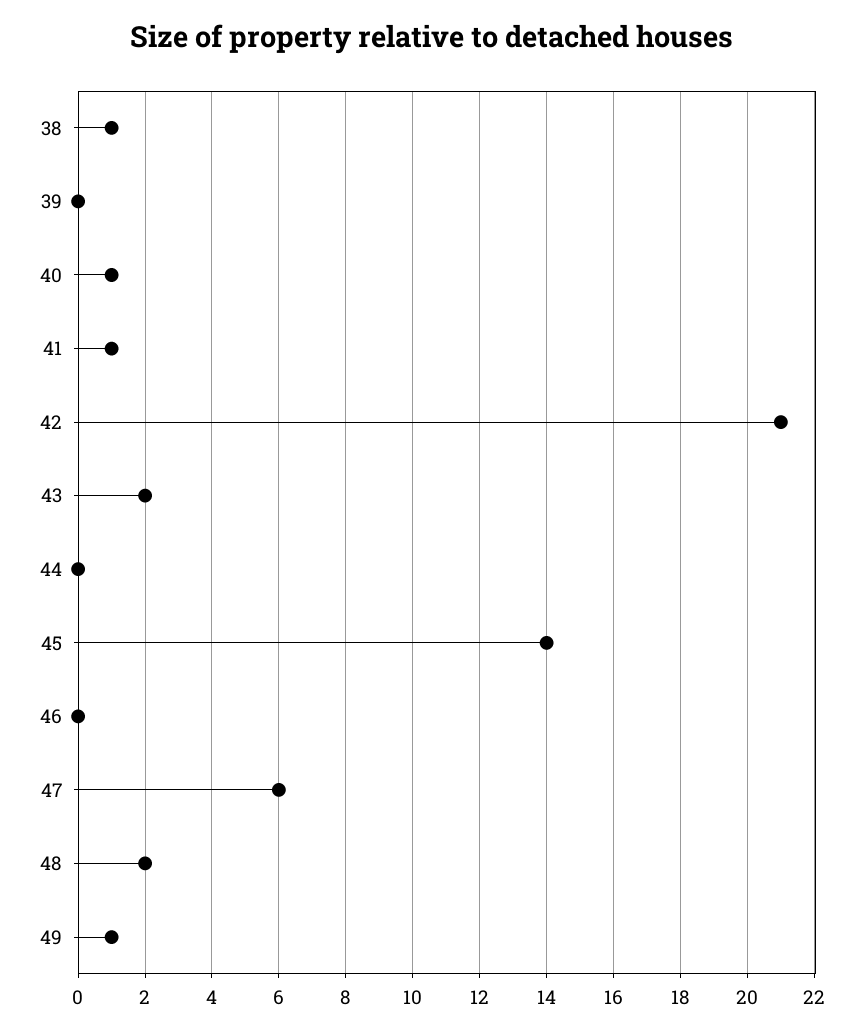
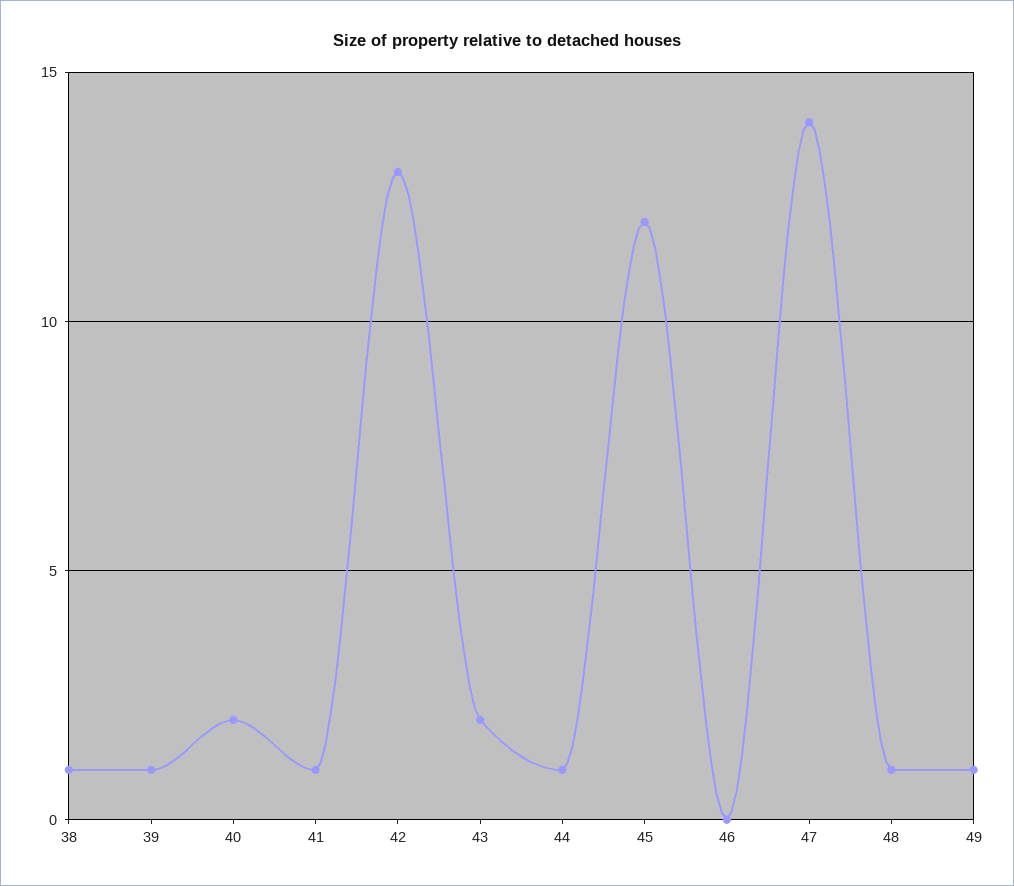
  {
    "38": 1,
-   "39": 0,
+   "39": 1,
-   "40": 1,
+   "40": 2,
    "41": 1,
-   "42": 21,
+   "42": 13,
    "43": 2,
-   "44": 0,
+   "44": 1,
-   "45": 14,
+   "45": 12,
    "46": 0,
-   "47": 6,
+   "47": 14,
-   "48": 2,
+   "48": 1,
    "49": 1
  }

